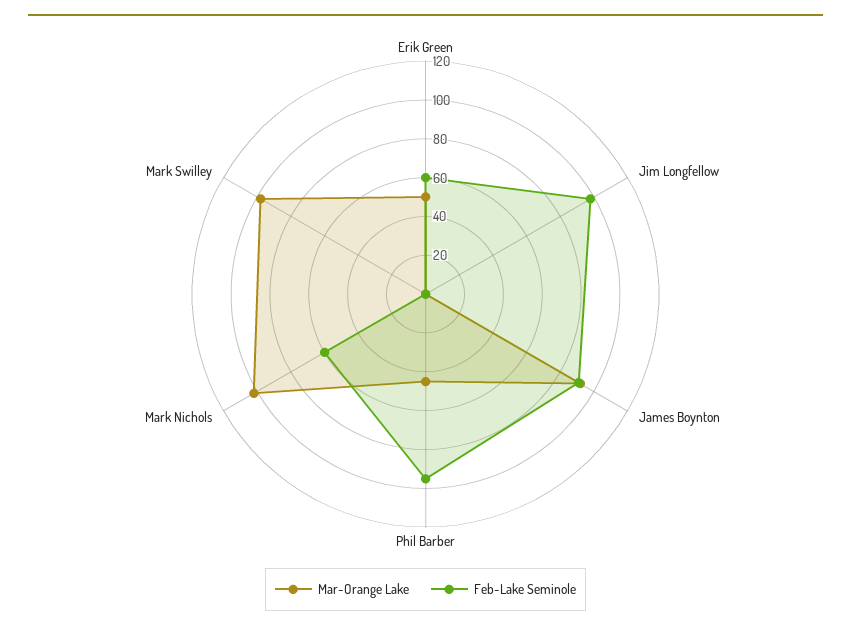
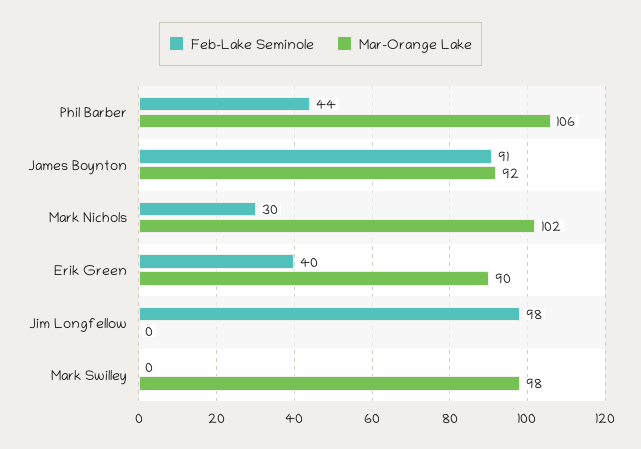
  {
    "Mar-Orange Lake": {
-     "Erik Green": 50,
+     "Erik Green": 90,
      "Jim Longfellow": 0,
      "James Boynton": 92,
-     "Phil Barber": 45,
+     "Phil Barber": 106,
      "Mark Nichols": 102,
      "Mark Swilley": 98
    },
    "Feb-Lake Seminole": {
-     "Erik Green": 60,
+     "Erik Green": 40,
      "Jim Longfellow": 98,
      "James Boynton": 91,
-     "Phil Barber": 95,
+     "Phil Barber": 44,
-     "Mark Nichols": 60,
+     "Mark Nichols": 30,
      "Mark Swilley": 0
    }
  }

